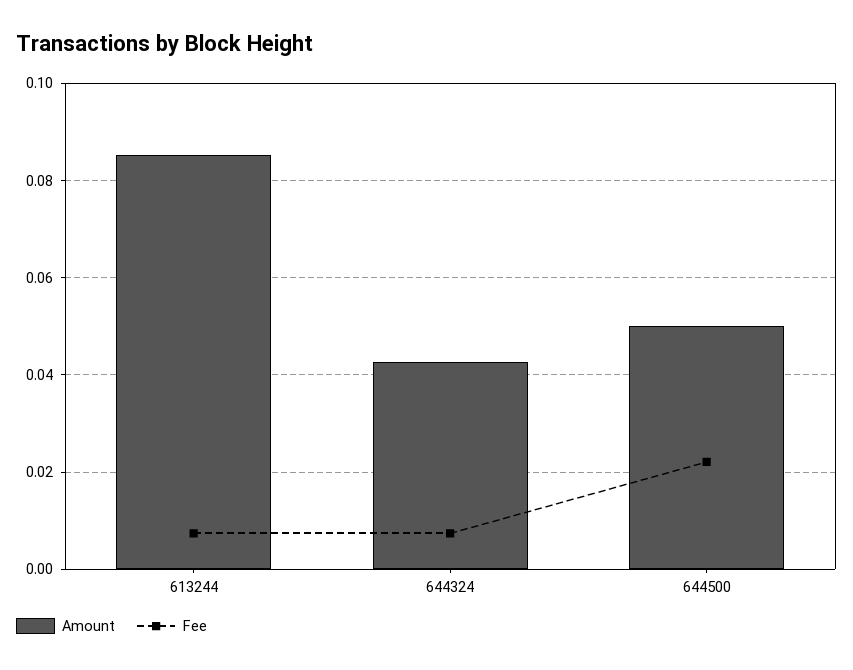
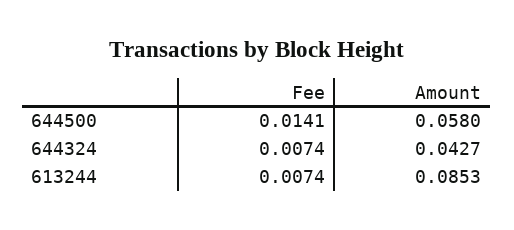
  {
    "Amount": {
      "613244": 0.0853,
      "644324": 0.0427,
-     "644500": 0.05
+     "644500": 0.058
    },
    "Fee": {
      "613244": 0.0074,
      "644324": 0.0074,
-     "644500": 0.022
+     "644500": 0.0141
    }
  }

